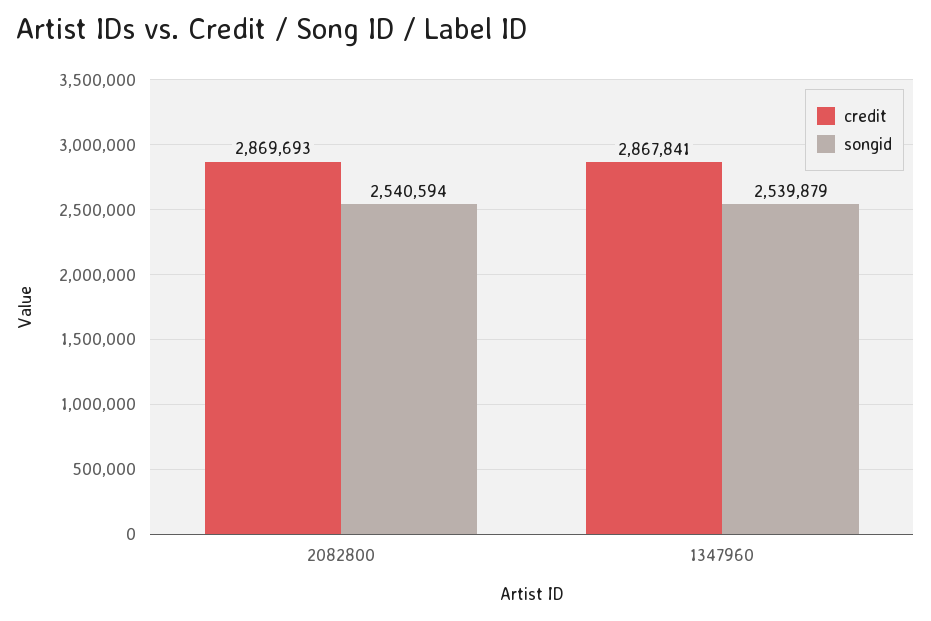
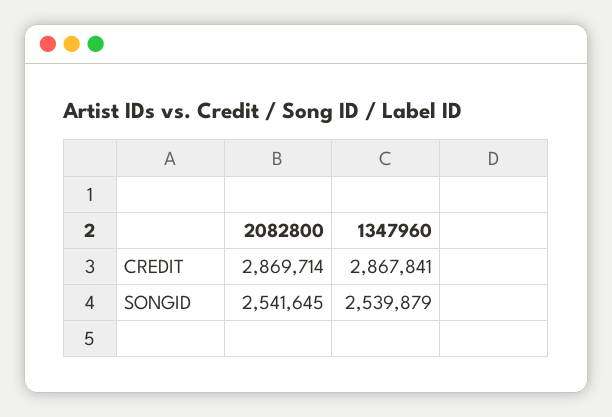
  {
    "credit": {
-     "2082800": 2869693,
+     "2082800": 2869714,
      "1347960": 2867841
    },
    "songid": {
-     "2082800": 2540594,
+     "2082800": 2541645,
      "1347960": 2539879
    }
  }

